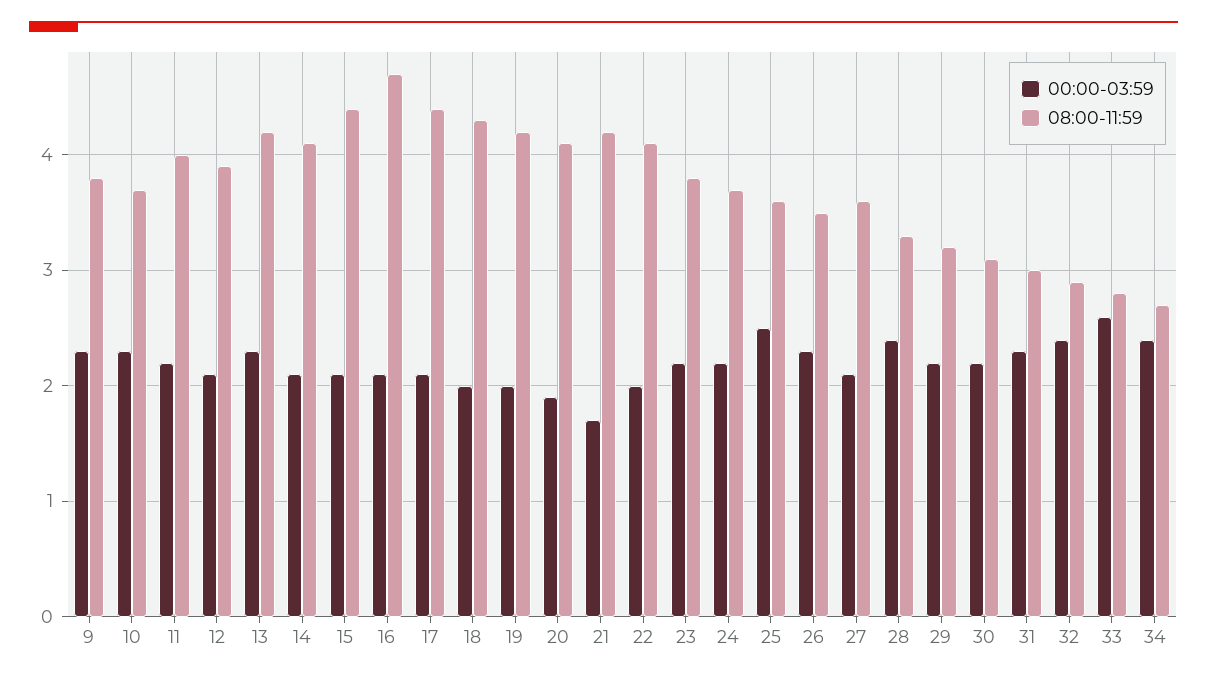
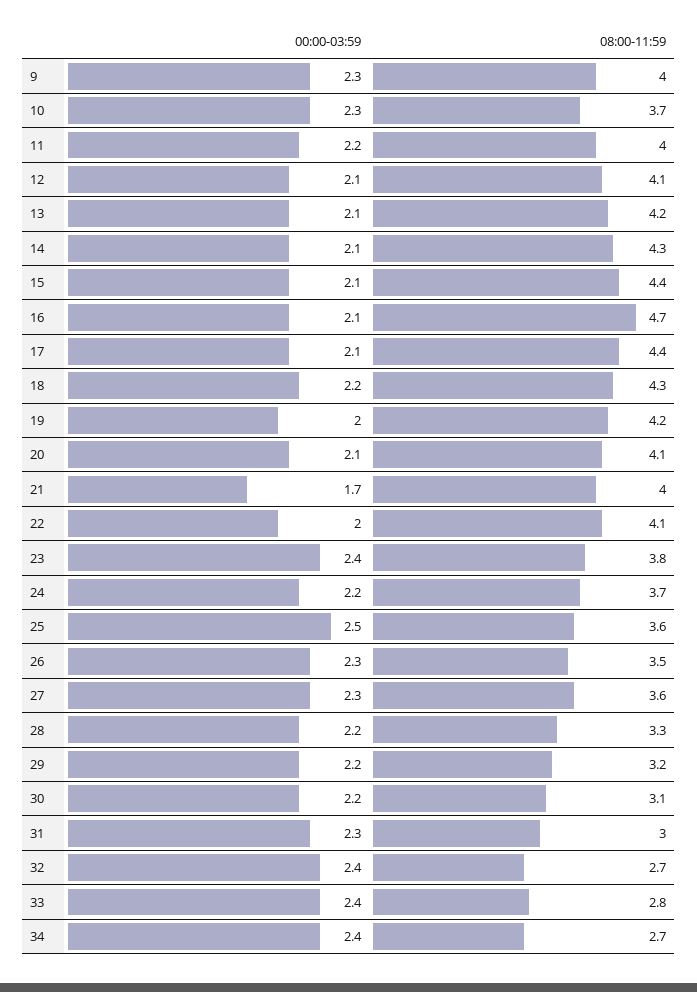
  {
    "00:00-03:59": {
      "9": 2.3,
      "10": 2.3,
      "11": 2.2,
      "12": 2.1,
-     "13": 2.3,
+     "13": 2.1,
      "14": 2.1,
      "15": 2.1,
      "16": 2.1,
      "17": 2.1,
-     "18": 2,
+     "18": 2.2,
      "19": 2,
-     "20": 1.9,
+     "20": 2.1,
      "21": 1.7,
      "22": 2,
-     "23": 2.2,
+     "23": 2.4,
      "24": 2.2,
      "25": 2.5,
      "26": 2.3,
-     "27": 2.1,
+     "27": 2.3,
-     "28": 2.4,
+     "28": 2.2,
      "29": 2.2,
      "30": 2.2,
      "31": 2.3,
      "32": 2.4,
-     "33": 2.6,
+     "33": 2.4,
      "34": 2.4
    },
    "08:00-11:59": {
-     "9": 3.8,
+     "9": 4,
      "10": 3.7,
      "11": 4,
-     "12": 3.9,
+     "12": 4.1,
      "13": 4.2,
-     "14": 4.1,
+     "14": 4.3,
      "15": 4.4,
      "16": 4.7,
      "17": 4.4,
      "18": 4.3,
      "19": 4.2,
      "20": 4.1,
-     "21": 4.2,
+     "21": 4,
      "22": 4.1,
      "23": 3.8,
      "24": 3.7,
      "25": 3.6,
      "26": 3.5,
      "27": 3.6,
      "28": 3.3,
      "29": 3.2,
      "30": 3.1,
      "31": 3,
-     "32": 2.9,
+     "32": 2.7,
      "33": 2.8,
      "34": 2.7
    }
  }

